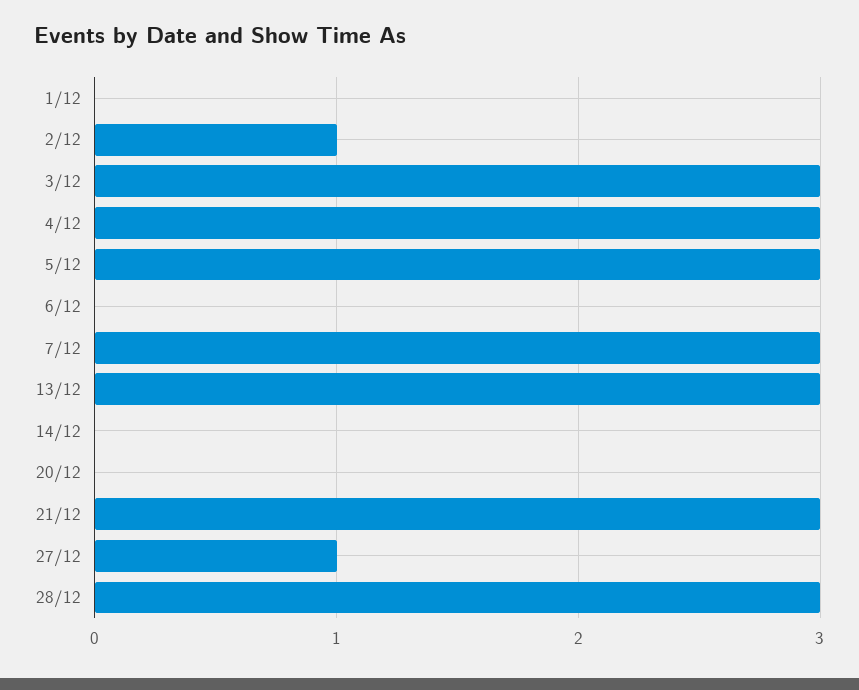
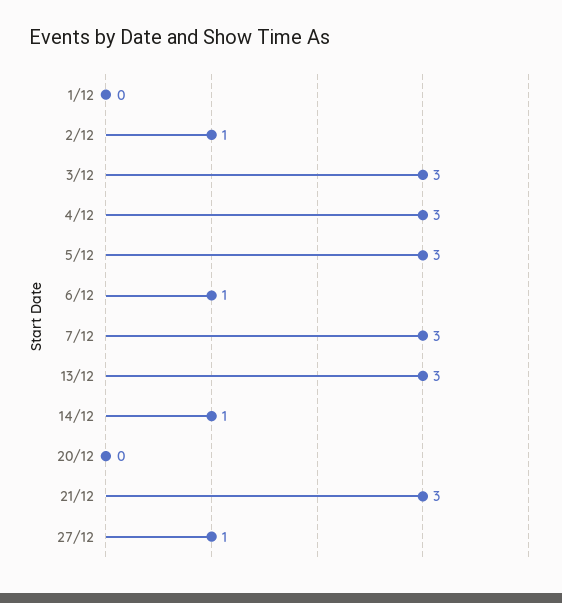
  {
    "1/12": 0,
    "2/12": 1,
    "3/12": 3,
    "4/12": 3,
    "5/12": 3,
-   "6/12": 0,
+   "6/12": 1,
    "7/12": 3,
    "13/12": 3,
-   "14/12": 0,
+   "14/12": 1,
    "20/12": 0,
    "21/12": 3,
-   "27/12": 1,
+   "27/12": 1
-   "28/12": 3
  }

